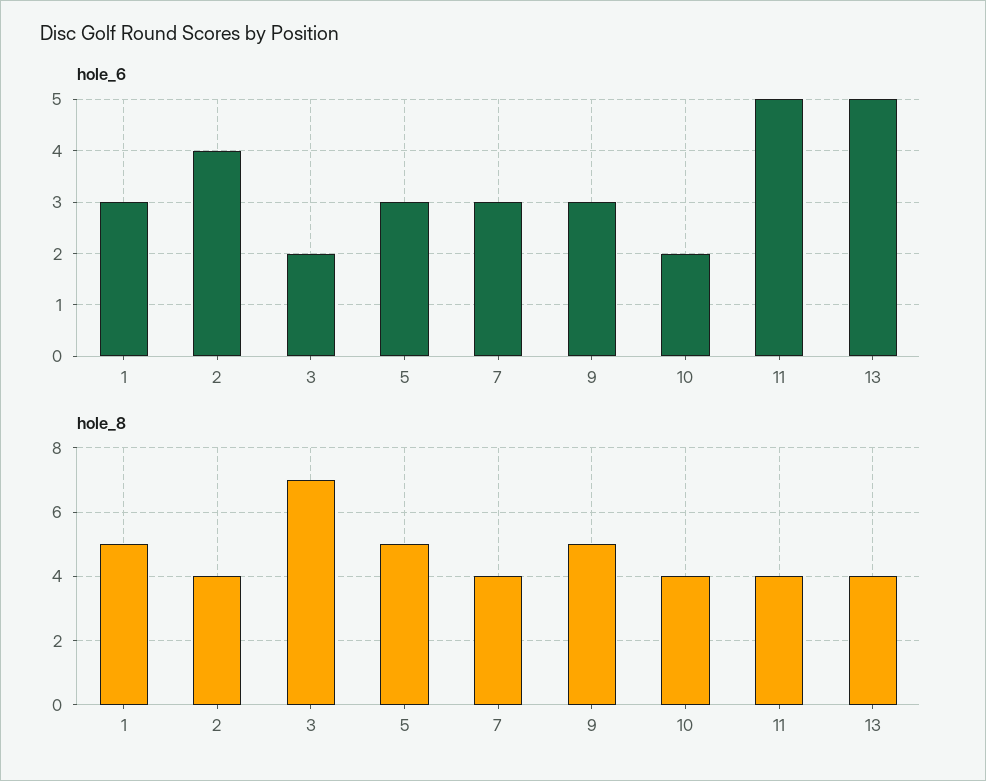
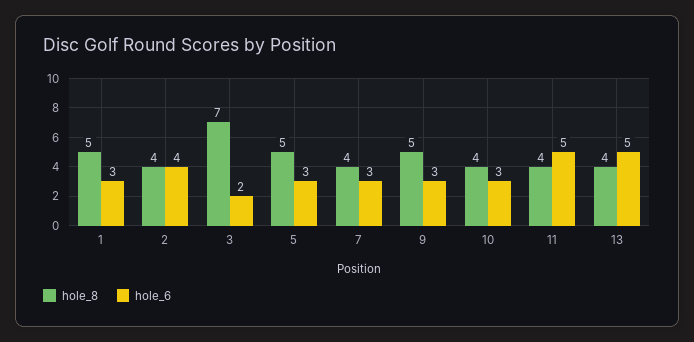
  {
    "hole_6": {
      "1": 3,
      "2": 4,
      "3": 2,
      "5": 3,
      "7": 3,
      "9": 3,
-     "10": 2,
+     "10": 3,
      "11": 5,
      "13": 5
    },
    "hole_8": {
      "1": 5,
      "2": 4,
      "3": 7,
      "5": 5,
      "7": 4,
      "9": 5,
      "10": 4,
      "11": 4,
      "13": 4
    }
  }

